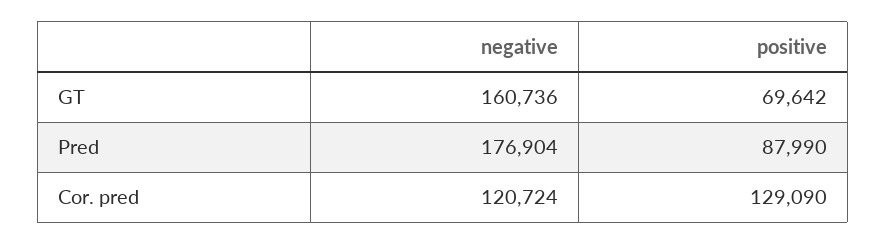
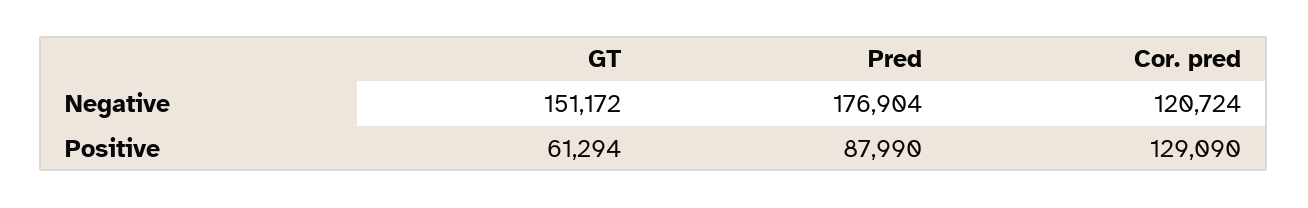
  {
    "negative": {
-     "GT": 160736,
+     "GT": 151172,
      "Pred": 176904,
      "Cor. pred": 120724
    },
    "positive": {
-     "GT": 69642,
+     "GT": 61294,
      "Pred": 87990,
      "Cor. pred": 129090
    }
  }

